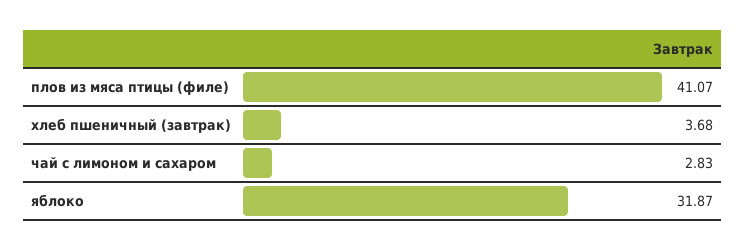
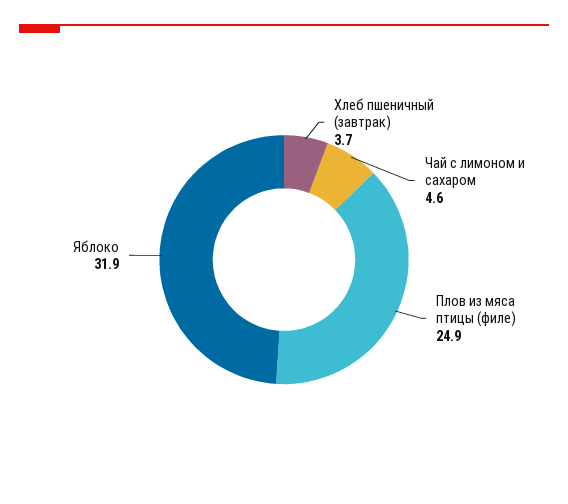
  {
-   "плов из мяса птицы (филе)": 41.07,
+   "плов из мяса птицы (филе)": 24.9,
    "хлеб пшеничный (завтрак)": 3.68,
-   "чай с лимоном и сахаром": 2.83,
+   "чай с лимоном и сахаром": 4.6,
    "яблоко": 31.87
  }

